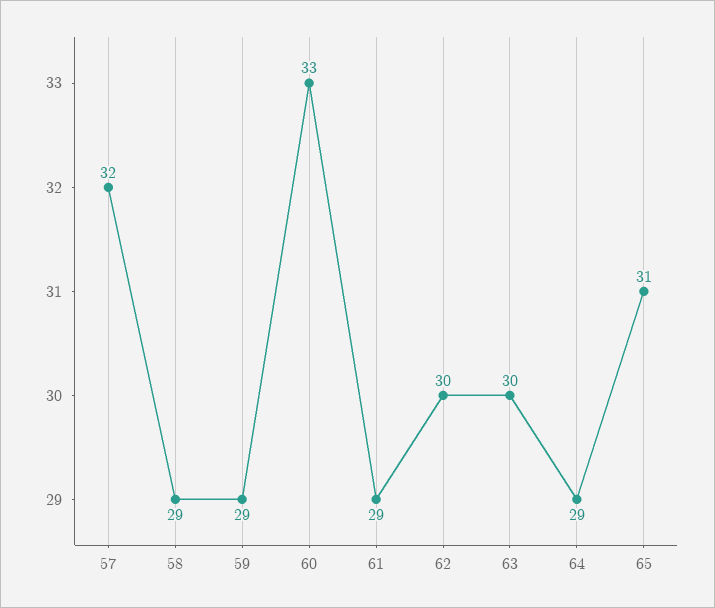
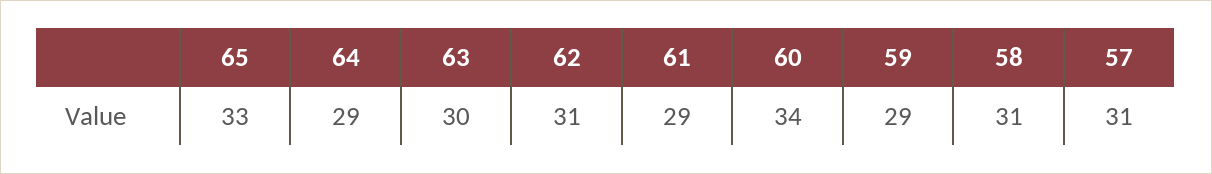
  {
-   "57": 32,
+   "57": 31,
-   "58": 29,
+   "58": 31,
    "59": 29,
-   "60": 33,
+   "60": 34,
    "61": 29,
-   "62": 30,
+   "62": 31,
    "63": 30,
    "64": 29,
-   "65": 31
+   "65": 33
  }

